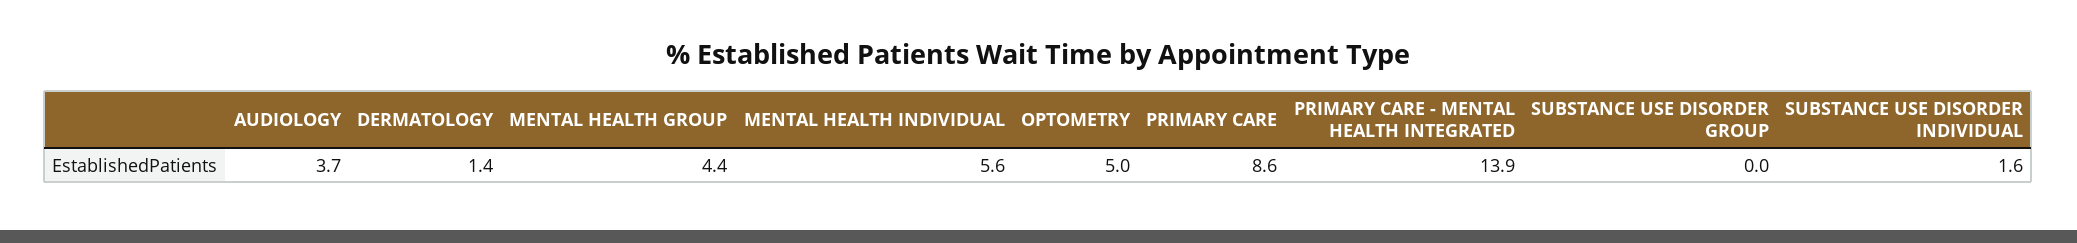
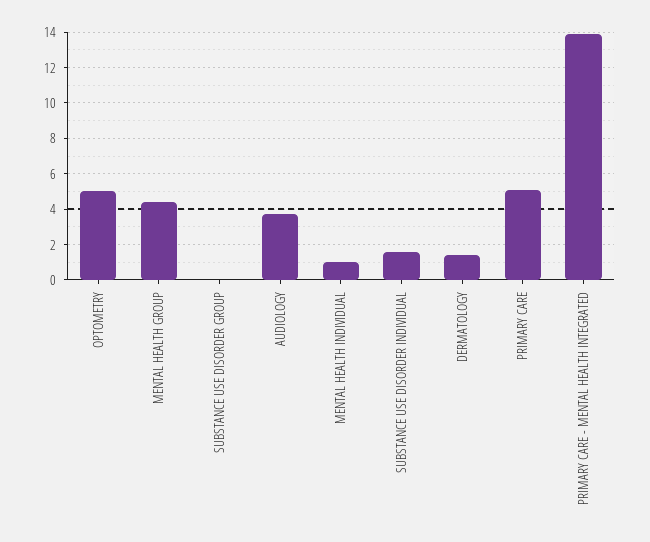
  {
    "AUDIOLOGY": 3.7,
    "DERMATOLOGY": 1.4,
    "MENTAL HEALTH GROUP": 4.4,
-   "MENTAL HEALTH INDIVIDUAL": 5.6,
+   "MENTAL HEALTH INDIVIDUAL": 1,
    "OPTOMETRY": 5,
-   "PRIMARY CARE": 8.6,
+   "PRIMARY CARE": 5,
    "PRIMARY CARE - MENTAL HEALTH INTEGRATED": 13.9,
    "SUBSTANCE USE DISORDER GROUP": 0,
    "SUBSTANCE USE DISORDER INDIVIDUAL": 1.6
  }

